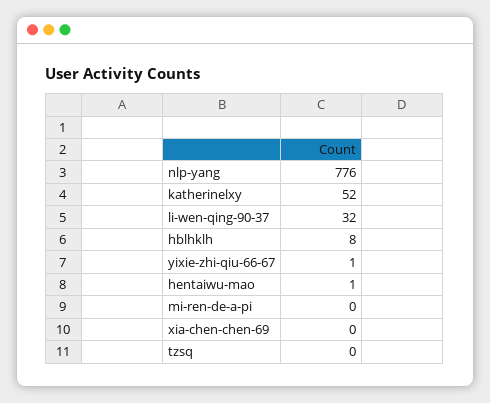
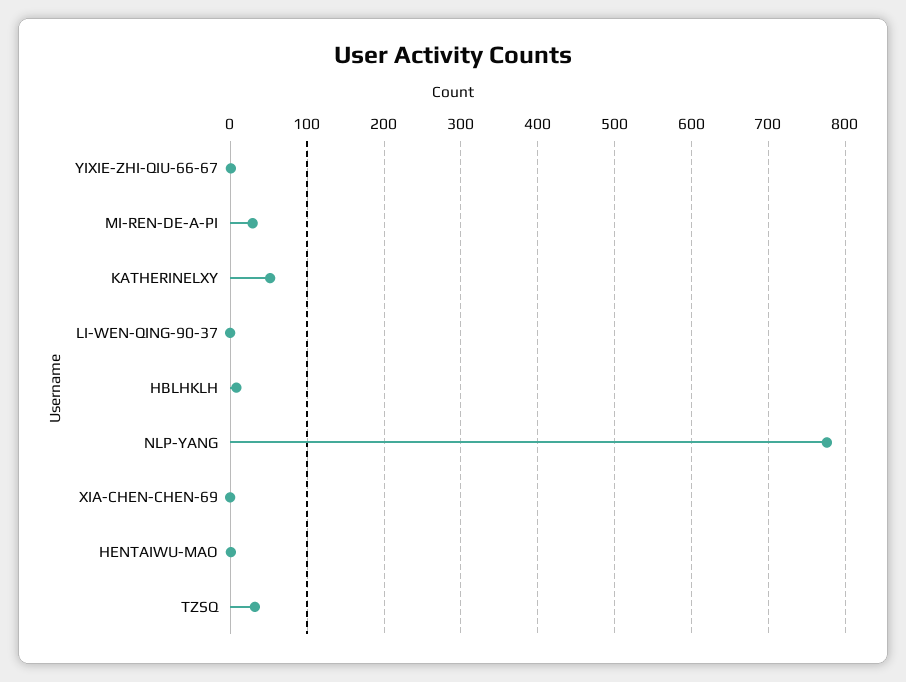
  {
    "nlp-yang": 776,
    "katherinelxy": 52,
-   "li-wen-qing-90-37": 32,
+   "li-wen-qing-90-37": 0,
    "hblhklh": 8,
    "yixie-zhi-qiu-66-67": 1,
    "hentaiwu-mao": 1,
-   "mi-ren-de-a-pi": 0,
+   "mi-ren-de-a-pi": 30,
    "xia-chen-chen-69": 0,
-   "tzsq": 0
+   "tzsq": 30
  }

